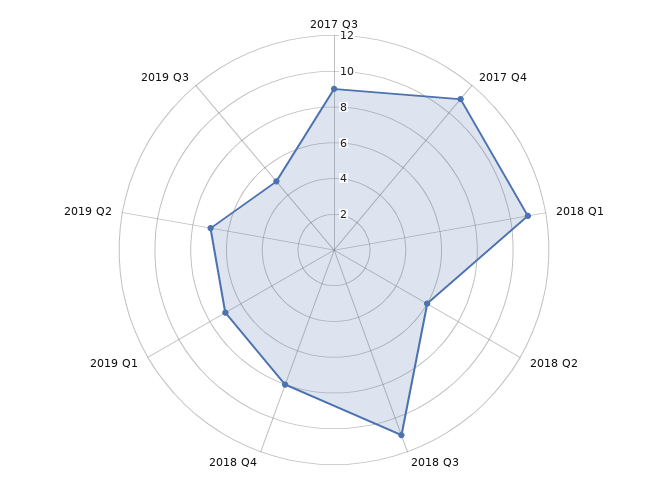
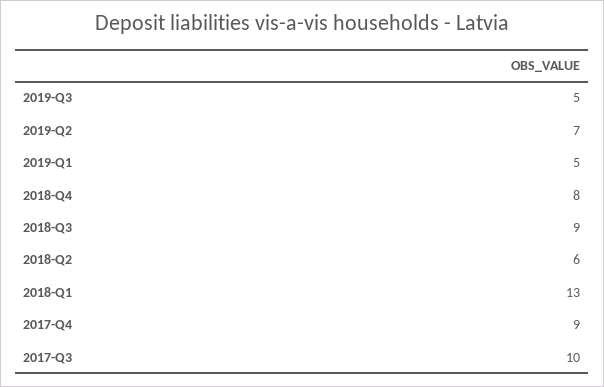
  {
-   "2017 Q3": 9,
+   "2017 Q3": 10,
-   "2017 Q4": 11,
+   "2017 Q4": 9,
-   "2018 Q1": 11,
+   "2018 Q1": 13,
    "2018 Q2": 6,
-   "2018 Q3": 11,
+   "2018 Q3": 9,
    "2018 Q4": 8,
-   "2019 Q1": 7,
+   "2019 Q1": 5,
    "2019 Q2": 7,
    "2019 Q3": 5
  }

